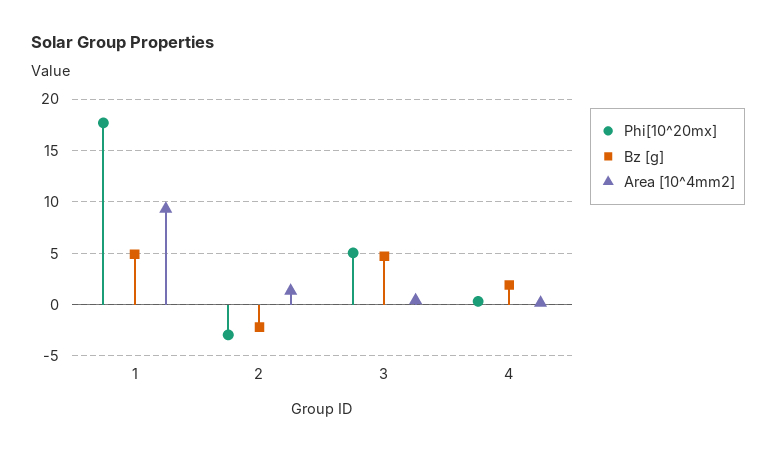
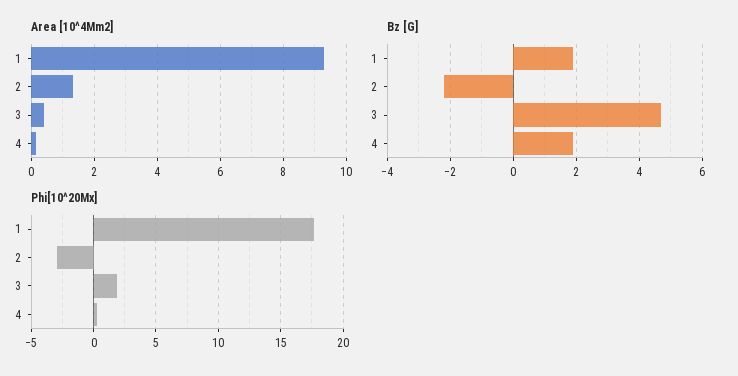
  {
    "Phi[10^20mx]": {
      "1": 17.5,
      "2": -3,
-     "3": 5,
+     "3": 2,
      "4": 0.5
    },
    "Bz [g]": {
-     "1": 5,
+     "1": 2,
      "2": -2,
      "3": 4.5,
      "4": 2
    },
    "Area [10^4mm2]": {
      "1": 9.4,
      "2": 1.4,
      "3": 0.4,
      "4": 0.2
    }
  }

